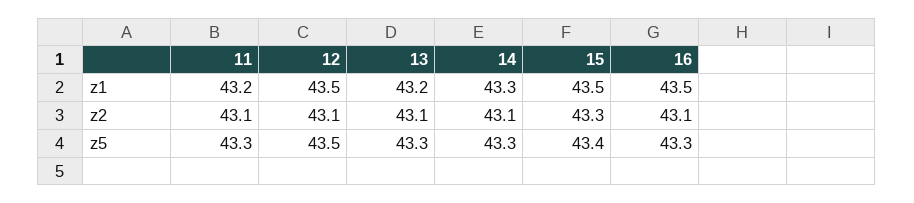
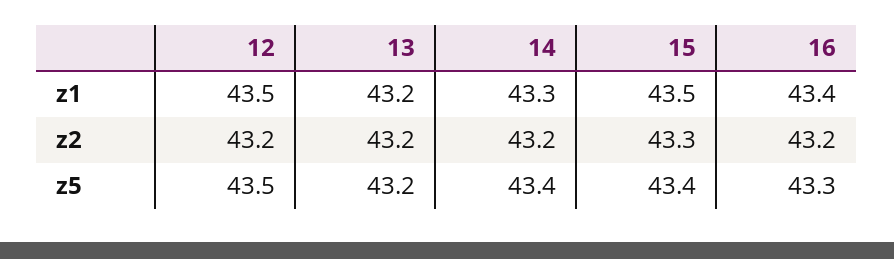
  {
-   "11": {
-     "z1": 43.2,
-     "z2": 43.1,
-     "z5": 43.3
-   },
    "12": {
      "z1": 43.5,
-     "z2": 43.1,
+     "z2": 43.2,
      "z5": 43.5
    },
    "13": {
      "z1": 43.2,
-     "z2": 43.1,
+     "z2": 43.2,
-     "z5": 43.3
+     "z5": 43.2
    },
    "14": {
      "z1": 43.3,
-     "z2": 43.1,
+     "z2": 43.2,
-     "z5": 43.3
+     "z5": 43.4
    },
    "15": {
      "z1": 43.5,
      "z2": 43.3,
      "z5": 43.4
    },
    "16": {
-     "z1": 43.5,
+     "z1": 43.4,
-     "z2": 43.1,
+     "z2": 43.2,
      "z5": 43.3
    }
  }

